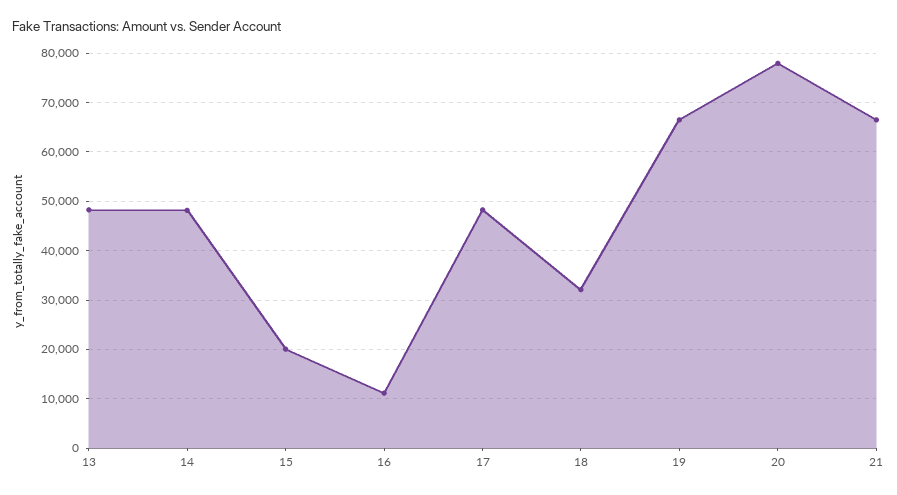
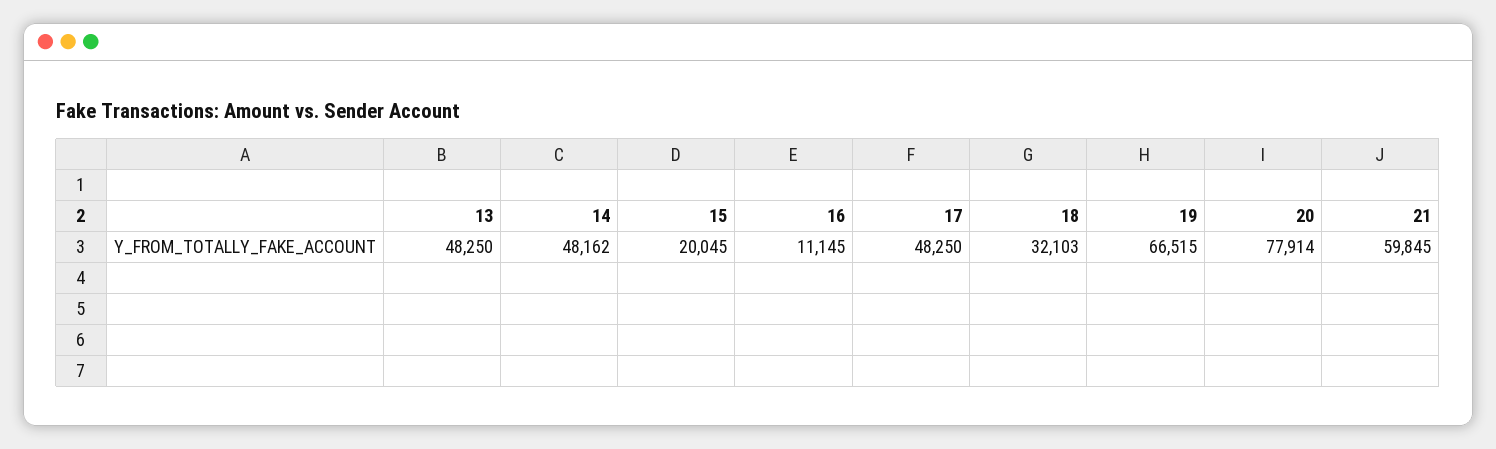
  {
    "13": 48250,
    "14": 48162,
    "15": 20045,
    "16": 11145,
    "17": 48250,
    "18": 32103,
    "19": 66515,
    "20": 77914,
-   "21": 66000
+   "21": 59845
  }

